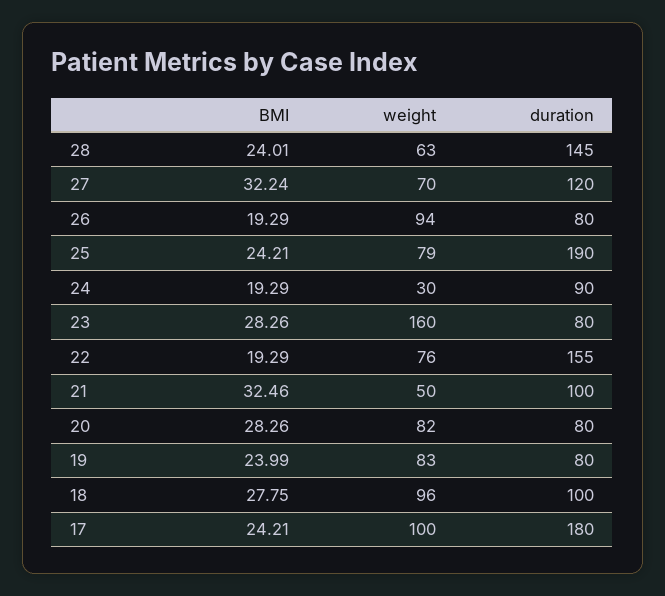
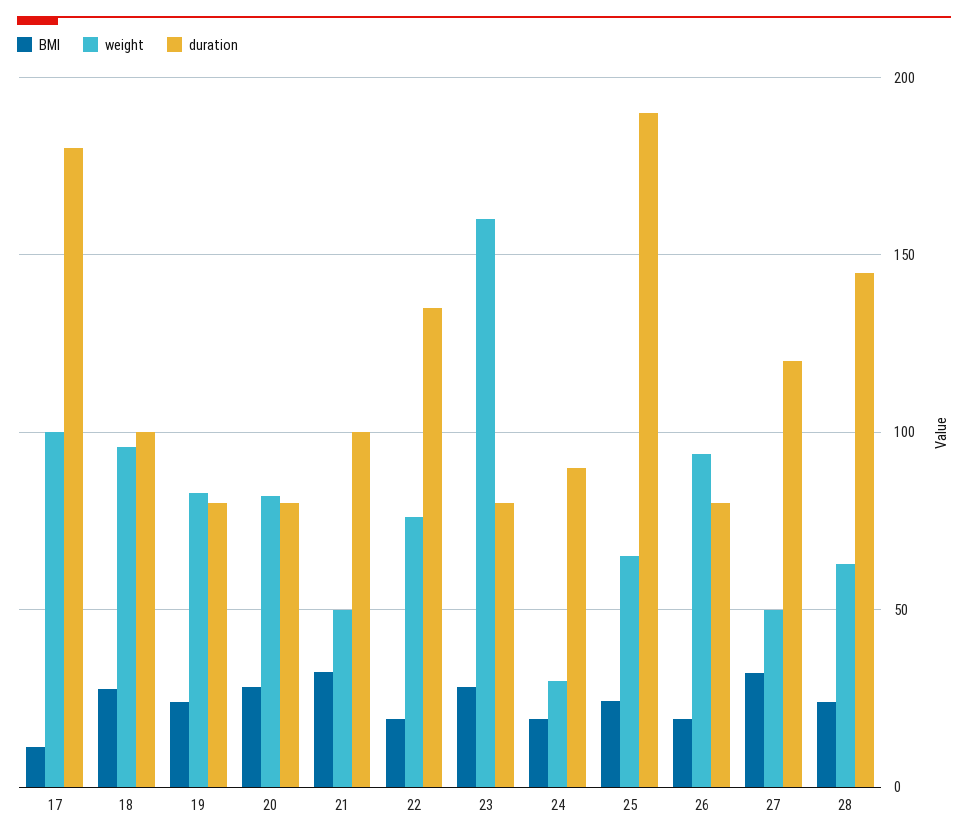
  {
    "BMI": {
      "28": 24.01,
      "27": 32.24,
      "26": 19.29,
      "25": 24.21,
      "24": 19.29,
      "23": 28.26,
      "22": 19.29,
      "21": 32.46,
      "20": 28.26,
      "19": 23.99,
      "18": 27.75,
-     "17": 24.21
+     "17": 10
    },
    "weight": {
      "28": 63,
-     "27": 70,
+     "27": 50,
      "26": 94,
-     "25": 79,
+     "25": 65,
      "24": 30,
      "23": 160,
      "22": 76,
      "21": 50,
      "20": 82,
      "19": 83,
      "18": 96,
      "17": 100
    },
    "duration": {
      "28": 145,
      "27": 120,
      "26": 80,
      "25": 190,
      "24": 90,
      "23": 80,
-     "22": 155,
+     "22": 135,
      "21": 100,
      "20": 80,
      "19": 80,
      "18": 100,
      "17": 180
    }
  }

